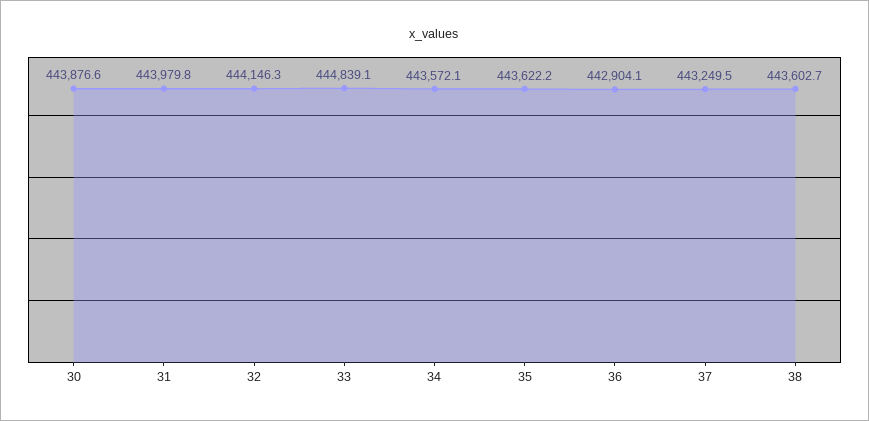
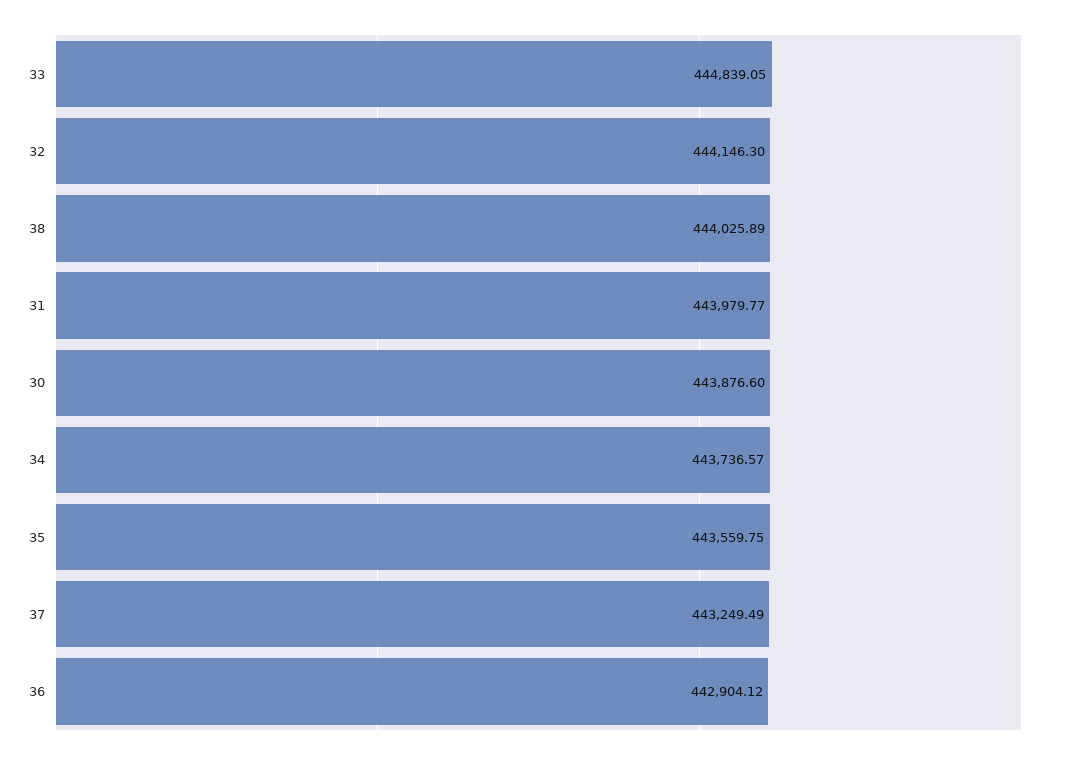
  {
    "30": 443876.6,
    "31": 443979.77,
    "32": 444146.3,
    "33": 444839.05,
-   "34": 443572.1,
+   "34": 443736.57,
-   "35": 443622.2,
+   "35": 443559.75,
    "36": 442904.12,
    "37": 443249.49,
-   "38": 443602.7
+   "38": 444025.89
  }

